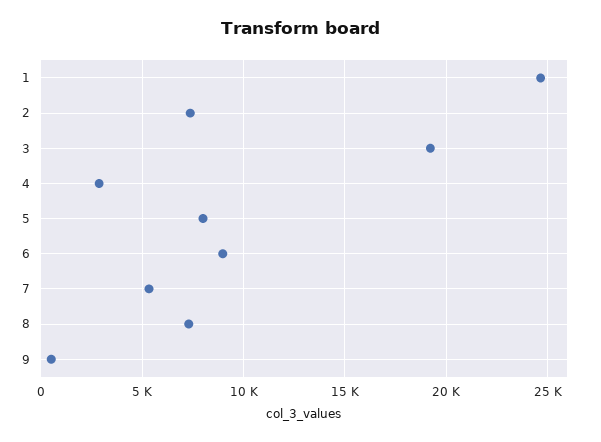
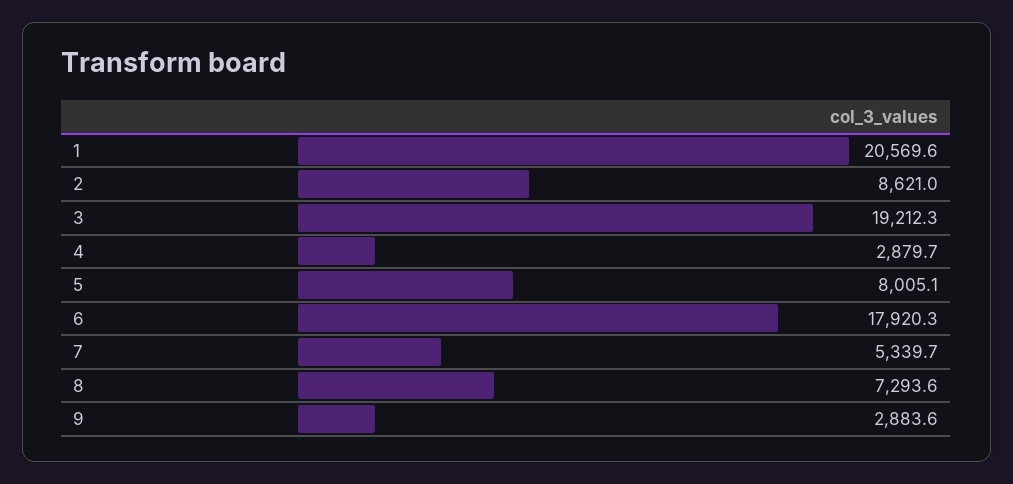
  {
-   "1": 24500,
+   "1": 20569.6,
-   "2": 7500,
+   "2": 8621,
    "3": 19212.3,
    "4": 2879.7,
    "5": 8005.1,
-   "6": 9000,
+   "6": 17920.3,
    "7": 5339.7,
    "8": 7293.6,
-   "9": 500
+   "9": 2883.6
  }

